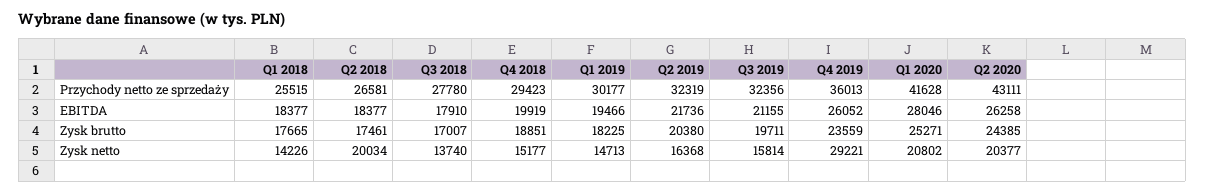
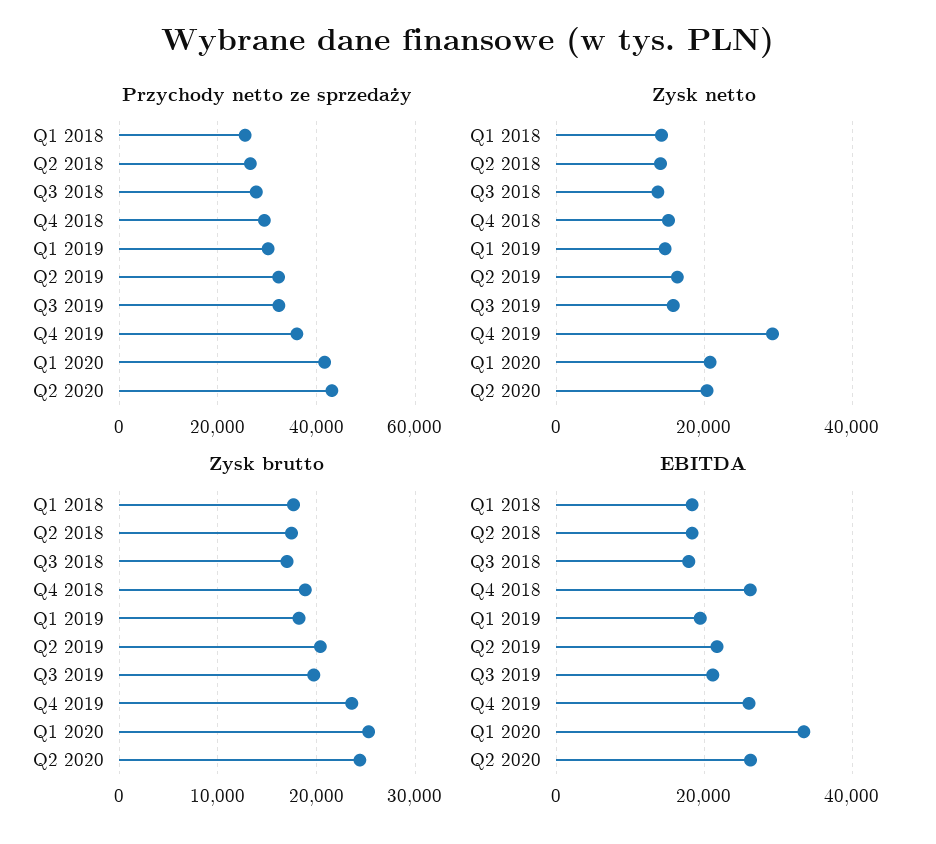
  {
    "Przychody netto ze sprzedaży": {
      "Q1 2018": 25515,
      "Q2 2018": 26581,
      "Q3 2018": 27780,
      "Q4 2018": 29423,
      "Q1 2019": 30177,
      "Q2 2019": 32319,
      "Q3 2019": 32356,
      "Q4 2019": 36013,
      "Q1 2020": 41628,
      "Q2 2020": 43111
    },
    "EBITDA": {
      "Q1 2018": 18377,
      "Q2 2018": 18377,
      "Q3 2018": 17910,
-     "Q4 2018": 19919,
+     "Q4 2018": 26000,
      "Q1 2019": 19466,
      "Q2 2019": 21736,
      "Q3 2019": 21155,
      "Q4 2019": 26052,
-     "Q1 2020": 28046,
+     "Q1 2020": 34000,
      "Q2 2020": 26258
    },
    "Zysk brutto": {
      "Q1 2018": 17665,
      "Q2 2018": 17461,
      "Q3 2018": 17007,
      "Q4 2018": 18851,
      "Q1 2019": 18225,
      "Q2 2019": 20380,
      "Q3 2019": 19711,
      "Q4 2019": 23559,
      "Q1 2020": 25271,
      "Q2 2020": 24385
    },
    "Zysk netto": {
      "Q1 2018": 14226,
-     "Q2 2018": 20034,
+     "Q2 2018": 14000,
      "Q3 2018": 13740,
      "Q4 2018": 15177,
      "Q1 2019": 14713,
      "Q2 2019": 16368,
      "Q3 2019": 15814,
      "Q4 2019": 29221,
      "Q1 2020": 20802,
      "Q2 2020": 20377
    }
  }

